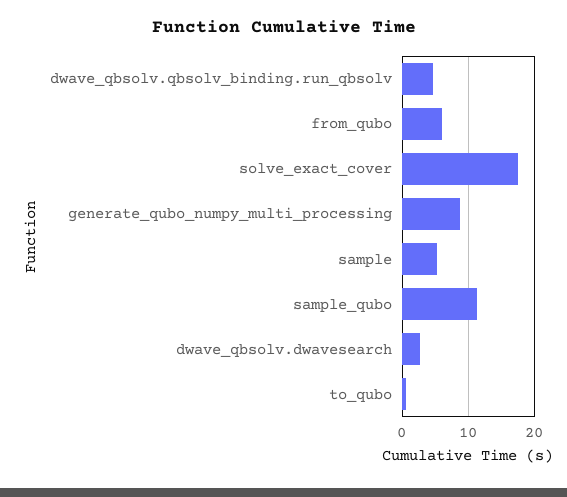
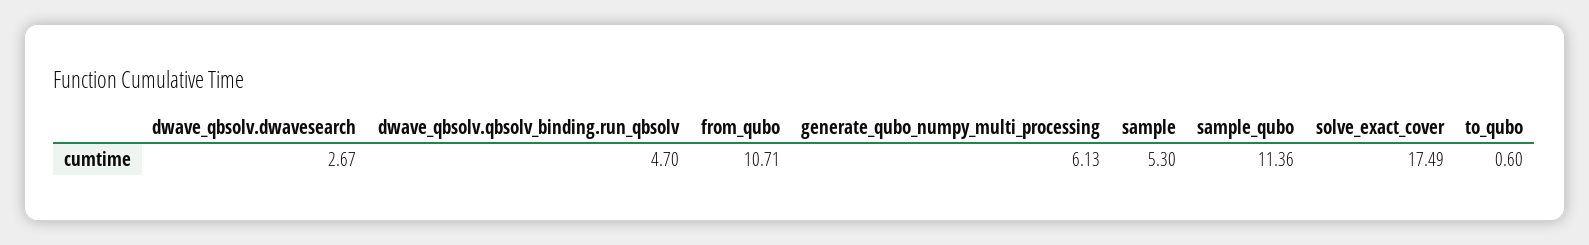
  {
    "dwave_qbsolv.qbsolv_binding.run_qbsolv": 4.7,
-   "from_qubo": 6,
+   "from_qubo": 10.71,
    "solve_exact_cover": 17.49,
-   "generate_qubo_numpy_multi_processing": 9,
+   "generate_qubo_numpy_multi_processing": 6.13,
    "sample": 5.3,
    "sample_qubo": 11.36,
    "dwave_qbsolv.dwavesearch": 2.67,
    "to_qubo": 0.6
  }

